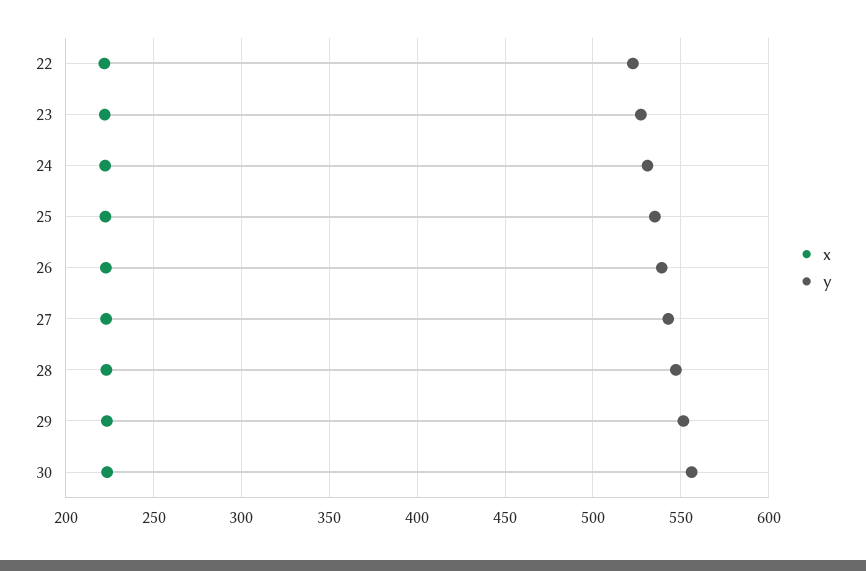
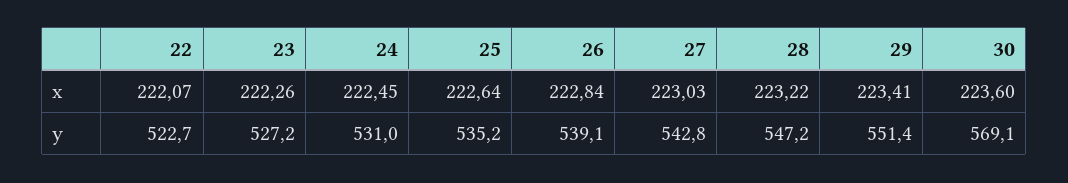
  {
    "x": {
      "22": 222.07,
      "23": 222.26,
      "24": 222.45,
      "25": 222.64,
      "26": 222.84,
      "27": 223.03,
      "28": 223.22,
      "29": 223.41,
      "30": 223.6
    },
    "y": {
      "22": 522.7,
      "23": 527.2,
      "24": 531,
      "25": 535.2,
      "26": 539.1,
      "27": 542.8,
      "28": 547.2,
      "29": 551.4,
-     "30": 555
+     "30": 569.1
    }
  }

